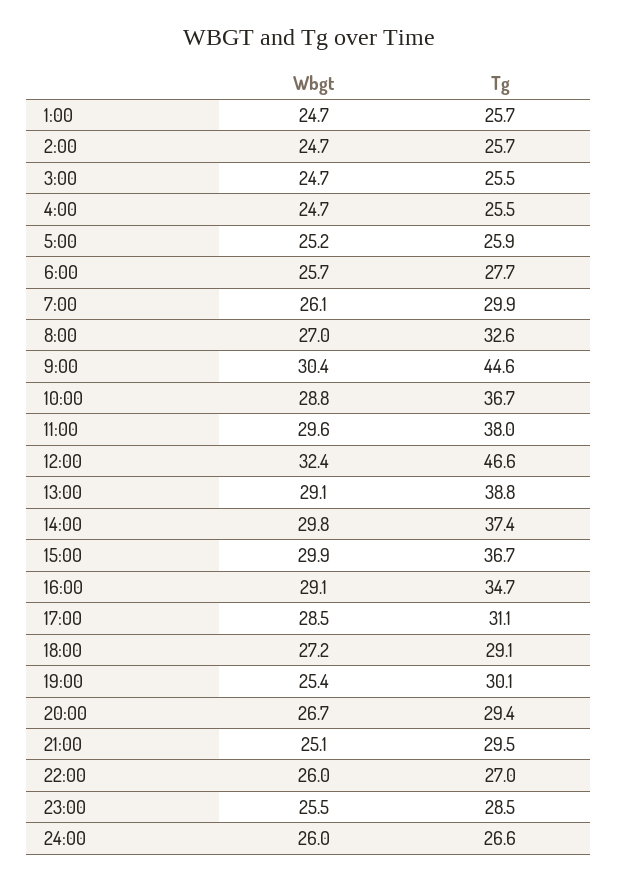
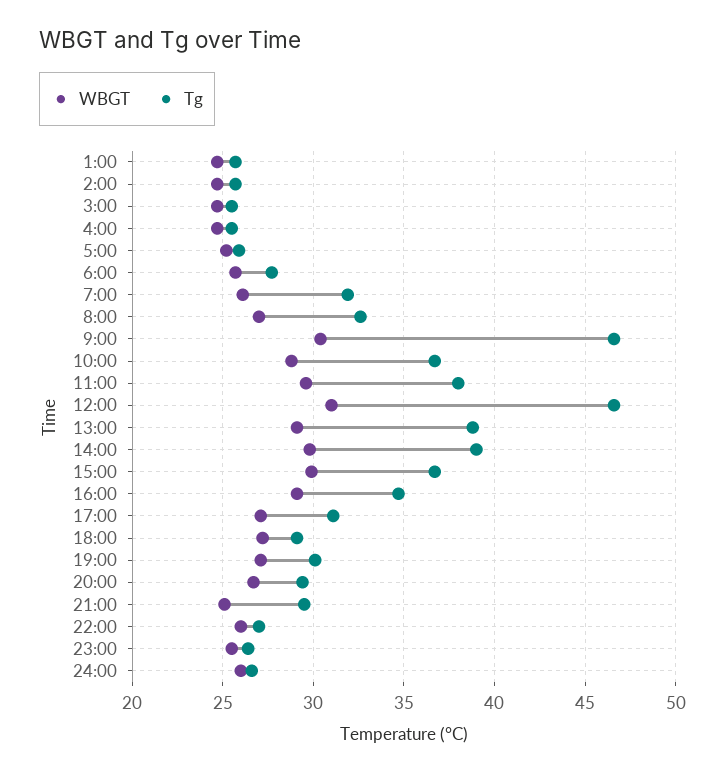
  {
    "Wbgt": {
      "1:00": 24.7,
      "2:00": 24.7,
      "3:00": 24.7,
      "4:00": 24.7,
      "5:00": 25.2,
      "6:00": 25.7,
      "7:00": 26.1,
      "8:00": 27,
      "9:00": 30.4,
      "10:00": 28.8,
      "11:00": 29.6,
-     "12:00": 32.4,
+     "12:00": 31,
      "13:00": 29.1,
      "14:00": 29.8,
      "15:00": 29.9,
      "16:00": 29.1,
-     "17:00": 28.5,
+     "17:00": 27,
      "18:00": 27.2,
-     "19:00": 25.4,
+     "19:00": 27,
      "20:00": 26.7,
      "21:00": 25.1,
      "22:00": 26,
      "23:00": 25.5,
      "24:00": 26
    },
    "Tg": {
      "1:00": 25.7,
      "2:00": 25.7,
      "3:00": 25.5,
      "4:00": 25.5,
      "5:00": 25.9,
      "6:00": 27.7,
-     "7:00": 29.9,
+     "7:00": 32,
      "8:00": 32.6,
-     "9:00": 44.6,
+     "9:00": 46.5,
      "10:00": 36.7,
      "11:00": 38,
      "12:00": 46.6,
      "13:00": 38.8,
-     "14:00": 37.4,
+     "14:00": 39,
      "15:00": 36.7,
      "16:00": 34.7,
      "17:00": 31.1,
      "18:00": 29.1,
      "19:00": 30.1,
      "20:00": 29.4,
      "21:00": 29.5,
      "22:00": 27,
-     "23:00": 28.5,
+     "23:00": 26.5,
      "24:00": 26.6
    }
  }

